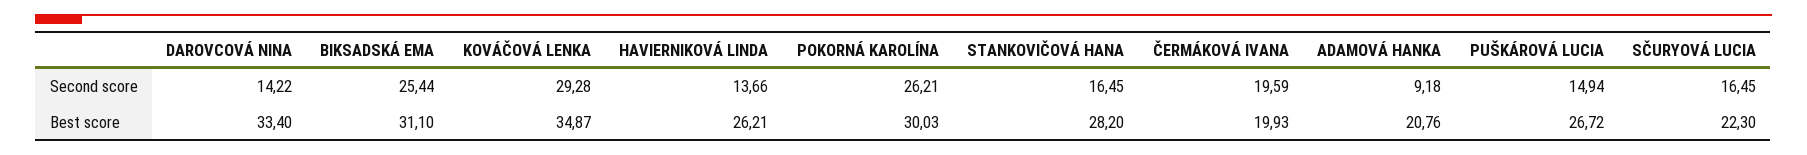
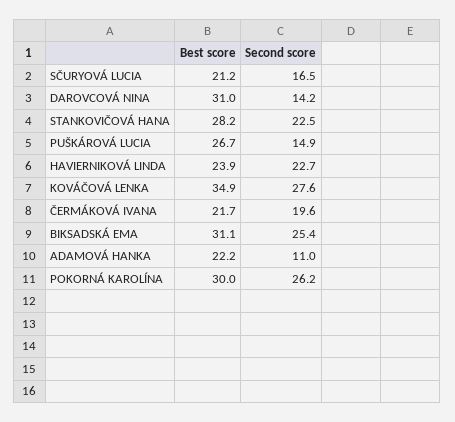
  {
    "DAROVCOVÁ NINA": {
      "Second score": 14.22,
-     "Best score": 33.4
+     "Best score": 31
    },
    "BIKSADSKÁ EMA": {
      "Second score": 25.44,
      "Best score": 31.1
    },
    "KOVÁČOVÁ LENKA": {
-     "Second score": 29.28,
+     "Second score": 27.6,
      "Best score": 34.87
    },
    "HAVIERNIKOVÁ LINDA": {
-     "Second score": 13.66,
+     "Second score": 22.7,
-     "Best score": 26.21
+     "Best score": 23.9
    },
    "POKORNÁ KAROLÍNA": {
      "Second score": 26.21,
      "Best score": 30.03
    },
    "STANKOVIČOVÁ HANA": {
-     "Second score": 16.45,
+     "Second score": 22.5,
      "Best score": 28.2
    },
    "ČERMÁKOVÁ IVANA": {
      "Second score": 19.59,
-     "Best score": 19.93
+     "Best score": 21.7
    },
    "ADAMOVÁ HANKA": {
-     "Second score": 9.18,
+     "Second score": 11,
-     "Best score": 20.76
+     "Best score": 22.2
    },
    "PUŠKÁROVÁ LUCIA": {
      "Second score": 14.94,
      "Best score": 26.72
    },
    "SČURYOVÁ LUCIA": {
      "Second score": 16.45,
-     "Best score": 22.3
+     "Best score": 21.2
    }
  }

